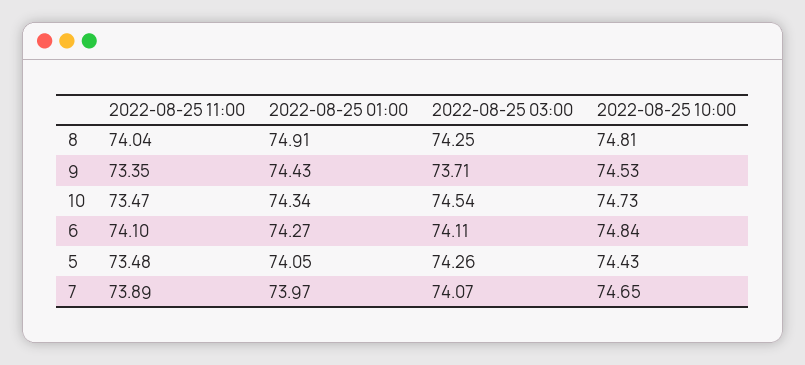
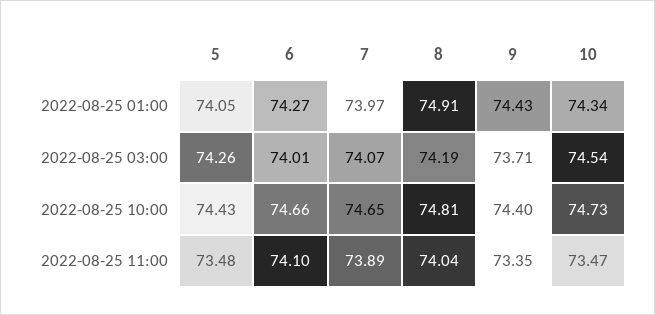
  {
    "2022-08-25 11:00": {
      "8": 74.04,
      "9": 73.35,
      "10": 73.47,
      "6": 74.1,
      "5": 73.48,
      "7": 73.89
    },
    "2022-08-25 01:00": {
      "8": 74.91,
      "9": 74.43,
      "10": 74.34,
      "6": 74.27,
      "5": 74.05,
      "7": 73.97
    },
    "2022-08-25 03:00": {
-     "8": 74.25,
+     "8": 74.19,
      "9": 73.71,
      "10": 74.54,
-     "6": 74.11,
+     "6": 74.01,
      "5": 74.26,
      "7": 74.07
    },
    "2022-08-25 10:00": {
      "8": 74.81,
-     "9": 74.53,
+     "9": 74.4,
      "10": 74.73,
-     "6": 74.84,
+     "6": 74.66,
      "5": 74.43,
      "7": 74.65
    }
  }

